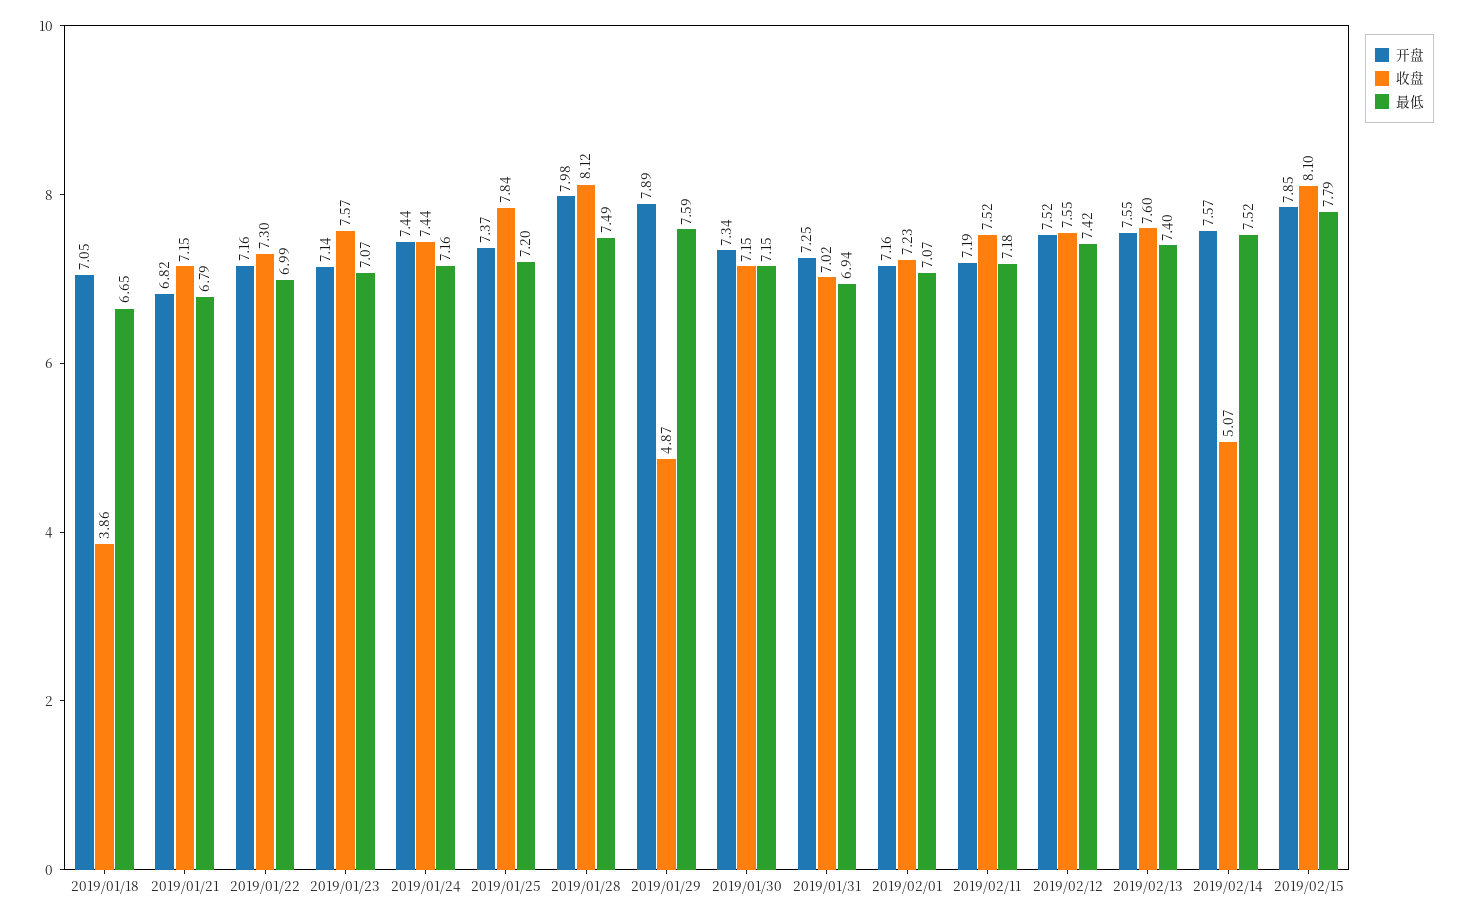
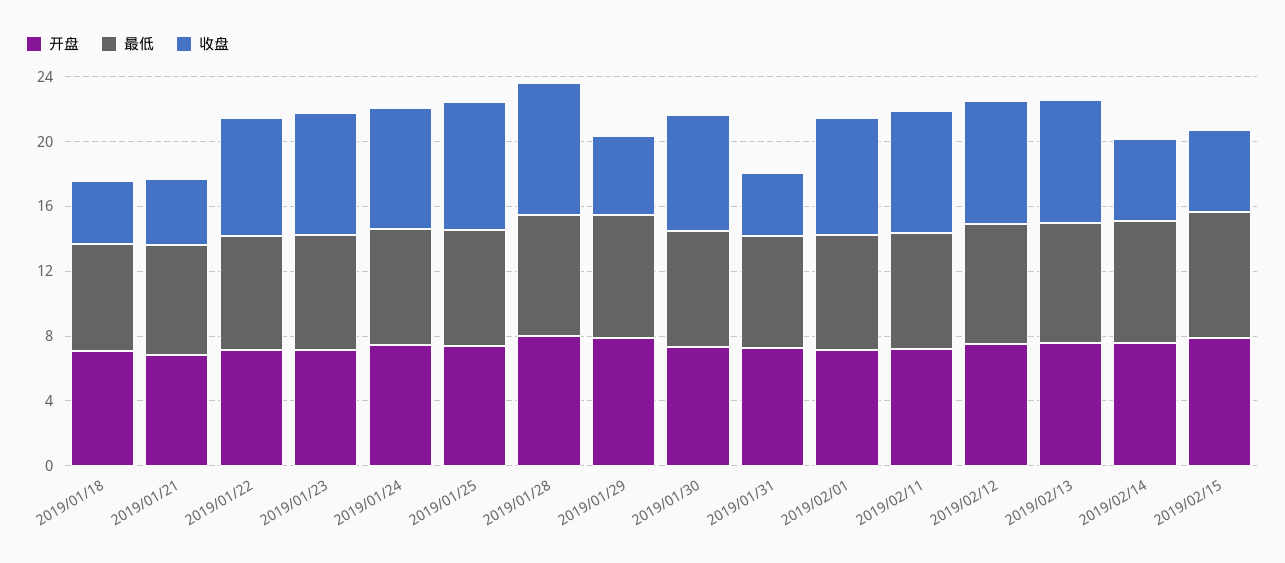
  {
    "开盘": {
      "2019/01/18": 7.05,
      "2019/01/21": 6.82,
      "2019/01/22": 7.16,
      "2019/01/23": 7.14,
      "2019/01/24": 7.44,
      "2019/01/25": 7.37,
      "2019/01/28": 7.98,
      "2019/01/29": 7.89,
      "2019/01/30": 7.34,
      "2019/01/31": 7.25,
      "2019/02/01": 7.16,
      "2019/02/11": 7.19,
      "2019/02/12": 7.52,
      "2019/02/13": 7.55,
      "2019/02/14": 7.57,
      "2019/02/15": 7.85
    },
    "收盘": {
      "2019/01/18": 3.86,
-     "2019/01/21": 7.15,
+     "2019/01/21": 4,
      "2019/01/22": 7.3,
      "2019/01/23": 7.57,
      "2019/01/24": 7.44,
      "2019/01/25": 7.84,
      "2019/01/28": 8.12,
      "2019/01/29": 4.87,
      "2019/01/30": 7.15,
-     "2019/01/31": 7.02,
+     "2019/01/31": 4,
      "2019/02/01": 7.23,
      "2019/02/11": 7.52,
      "2019/02/12": 7.55,
      "2019/02/13": 7.6,
      "2019/02/14": 5.07,
-     "2019/02/15": 8.1
+     "2019/02/15": 5
    },
    "最低": {
      "2019/01/18": 6.65,
      "2019/01/21": 6.79,
      "2019/01/22": 6.99,
      "2019/01/23": 7.07,
      "2019/01/24": 7.16,
      "2019/01/25": 7.2,
      "2019/01/28": 7.49,
      "2019/01/29": 7.59,
      "2019/01/30": 7.15,
      "2019/01/31": 6.94,
      "2019/02/01": 7.07,
      "2019/02/11": 7.18,
      "2019/02/12": 7.42,
      "2019/02/13": 7.4,
      "2019/02/14": 7.52,
      "2019/02/15": 7.79
    }
  }

